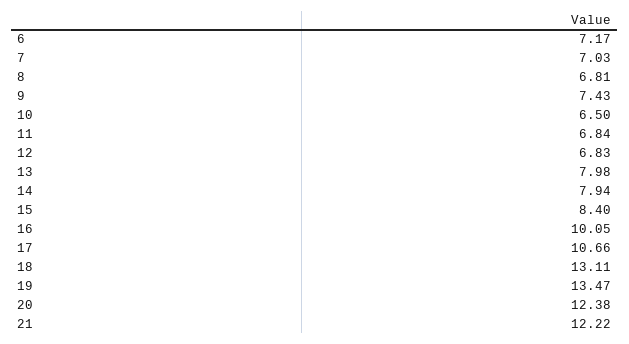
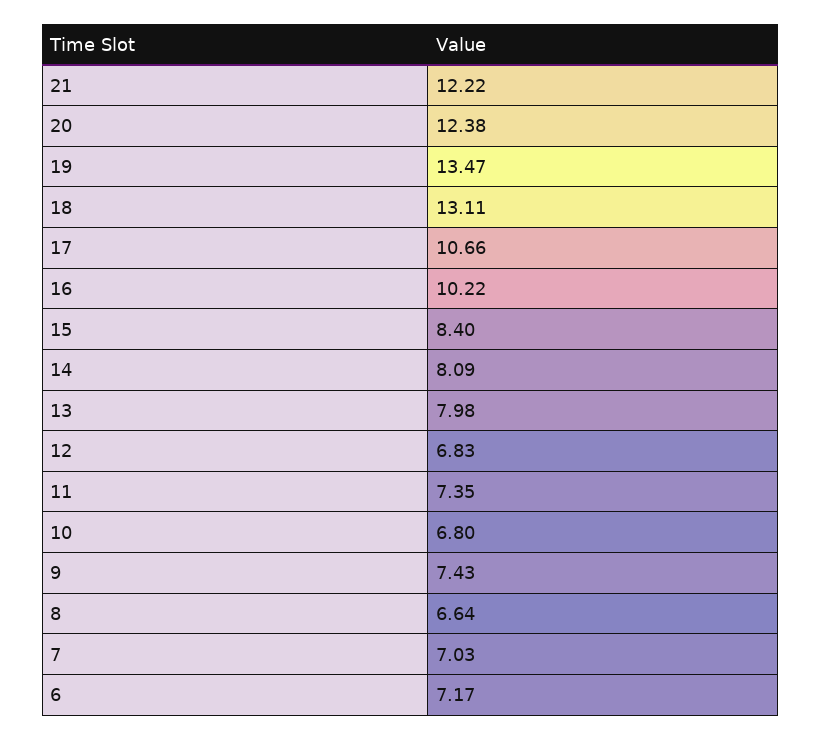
  {
    "6": 7.17,
    "7": 7.03,
-   "8": 6.81,
+   "8": 6.64,
    "9": 7.43,
-   "10": 6.5,
+   "10": 6.8,
-   "11": 6.84,
+   "11": 7.35,
    "12": 6.83,
    "13": 7.98,
-   "14": 7.94,
+   "14": 8.09,
    "15": 8.4,
-   "16": 10.05,
+   "16": 10.22,
    "17": 10.66,
    "18": 13.11,
    "19": 13.47,
    "20": 12.38,
    "21": 12.22
  }

